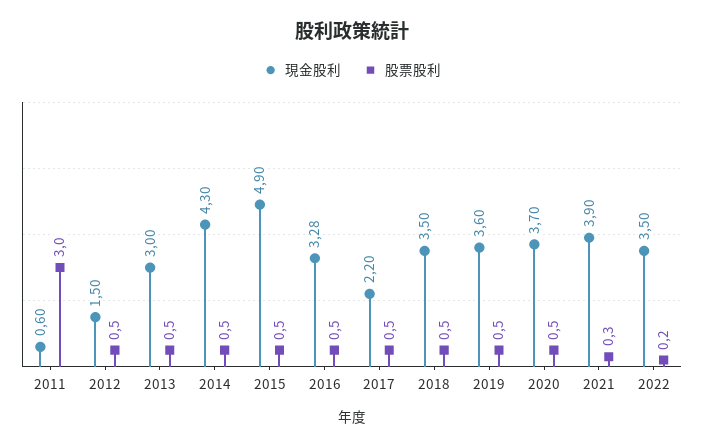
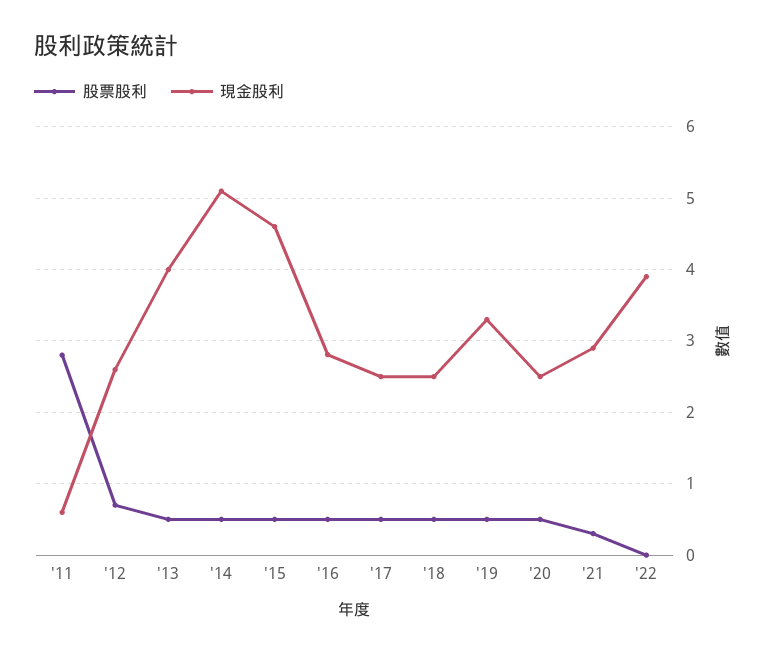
  {
    "現金股利": {
      "2011": 0.6,
-     "2012": 1.5,
+     "2012": 2.6,
-     "2013": 3,
+     "2013": 4,
-     "2014": 4.3,
+     "2014": 5.1,
-     "2015": 4.9,
+     "2015": 4.6,
-     "2016": 3.28,
+     "2016": 2.8,
-     "2017": 2.2,
+     "2017": 2.5,
-     "2018": 3.5,
+     "2018": 2.5,
-     "2019": 3.6,
+     "2019": 3.3,
-     "2020": 3.7,
+     "2020": 2.5,
-     "2021": 3.9,
+     "2021": 2.9,
-     "2022": 3.5
+     "2022": 3.9
    },
    "股票股利": {
-     "2011": 3,
+     "2011": 2.8,
-     "2012": 0.5,
+     "2012": 0.7,
      "2013": 0.5,
      "2014": 0.5,
      "2015": 0.5,
      "2016": 0.5,
      "2017": 0.5,
      "2018": 0.5,
      "2019": 0.5,
      "2020": 0.5,
      "2021": 0.3,
-     "2022": 0.2
+     "2022": 0
    }
  }

